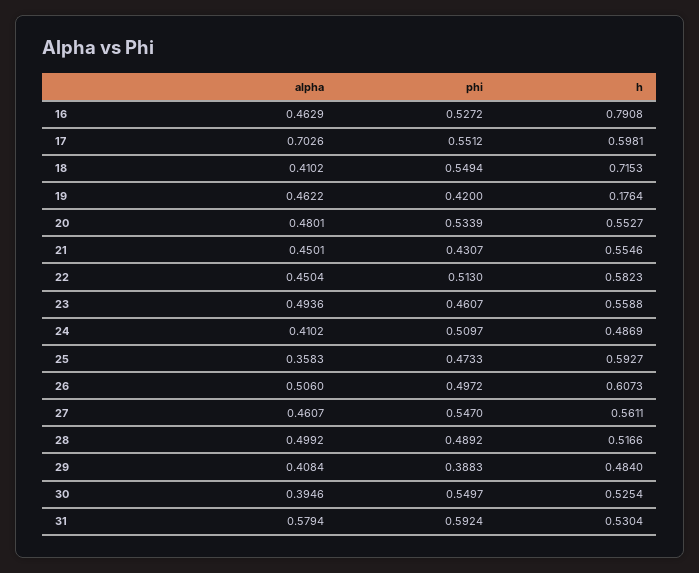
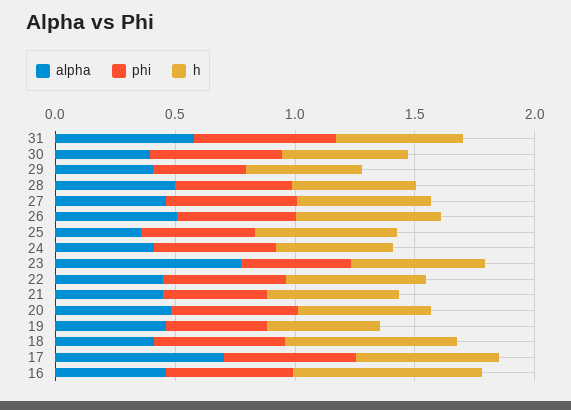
  {
    "alpha": {
      "16": 0.4629,
      "17": 0.7026,
      "18": 0.4102,
      "19": 0.4622,
      "20": 0.4801,
      "21": 0.4501,
      "22": 0.4504,
-     "23": 0.4936,
+     "23": 0.8,
      "24": 0.4102,
      "25": 0.3583,
      "26": 0.506,
      "27": 0.4607,
      "28": 0.4992,
      "29": 0.4084,
      "30": 0.3946,
      "31": 0.5794
    },
    "phi": {
      "16": 0.5272,
      "17": 0.5512,
      "18": 0.5494,
      "19": 0.42,
      "20": 0.5339,
      "21": 0.4307,
      "22": 0.513,
      "23": 0.4607,
      "24": 0.5097,
      "25": 0.4733,
      "26": 0.4972,
      "27": 0.547,
      "28": 0.4892,
      "29": 0.3883,
      "30": 0.5497,
      "31": 0.5924
    },
    "h": {
      "16": 0.7908,
      "17": 0.5981,
      "18": 0.7153,
-     "19": 0.1764,
+     "19": 0.5,
      "20": 0.5527,
      "21": 0.5546,
      "22": 0.5823,
      "23": 0.5588,
      "24": 0.4869,
      "25": 0.5927,
      "26": 0.6073,
      "27": 0.5611,
      "28": 0.5166,
      "29": 0.484,
      "30": 0.5254,
      "31": 0.5304
    }
  }

